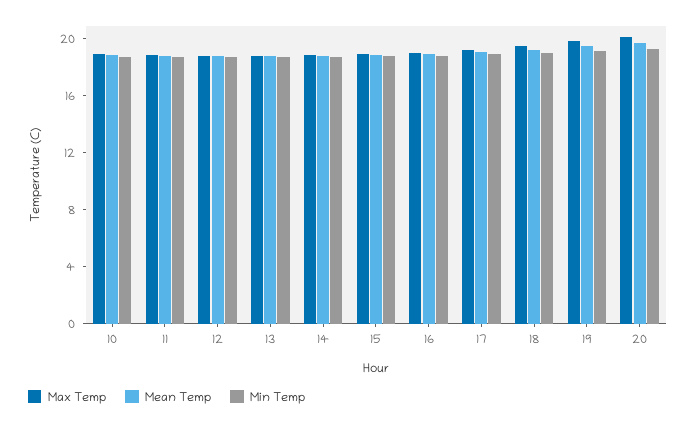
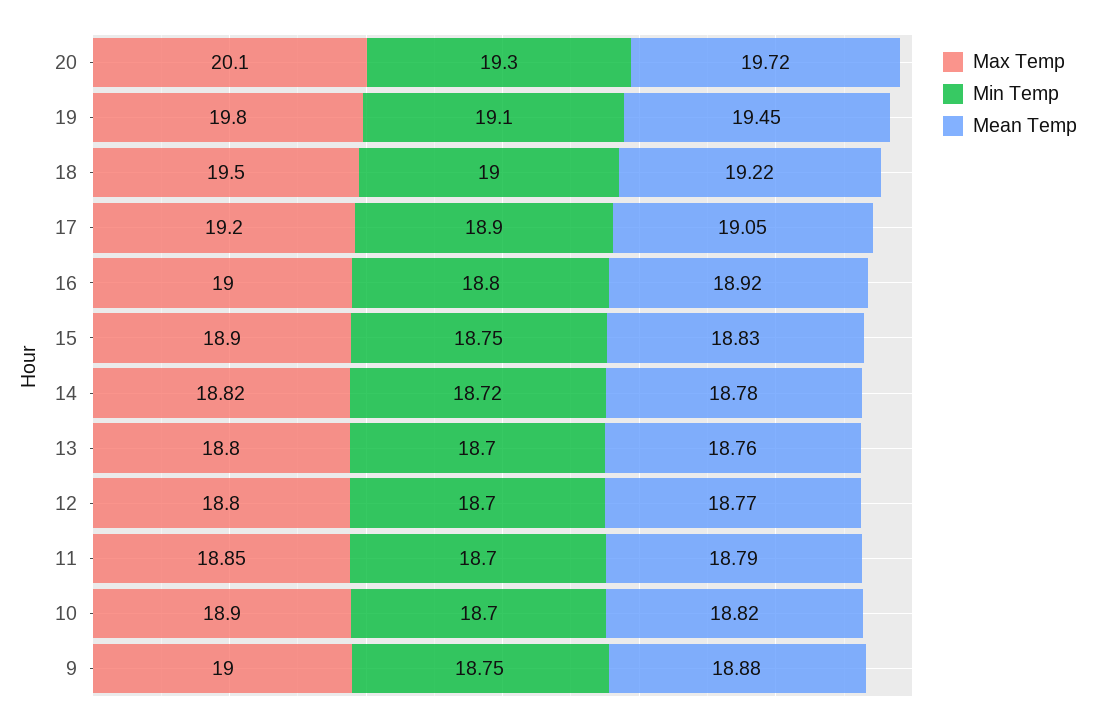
  {
    "Max Temp": {
      "10": 18.9,
      "11": 18.85,
      "12": 18.8,
      "13": 18.8,
      "14": 18.82,
      "15": 18.9,
      "16": 19,
      "17": 19.2,
      "18": 19.5,
      "19": 19.8,
-     "20": 20.1
+     "20": 20.1,
+     "9": 19
    },
    "Mean Temp": {
      "10": 18.82,
      "11": 18.79,
      "12": 18.77,
      "13": 18.76,
      "14": 18.78,
      "15": 18.83,
      "16": 18.92,
      "17": 19.05,
      "18": 19.22,
      "19": 19.45,
-     "20": 19.72
+     "20": 19.72,
+     "9": 18.88
    },
    "Min Temp": {
      "10": 18.7,
      "11": 18.7,
      "12": 18.7,
      "13": 18.7,
      "14": 18.72,
      "15": 18.75,
      "16": 18.8,
      "17": 18.9,
      "18": 19,
      "19": 19.1,
-     "20": 19.3
+     "20": 19.3,
+     "9": 18.75
    }
  }

